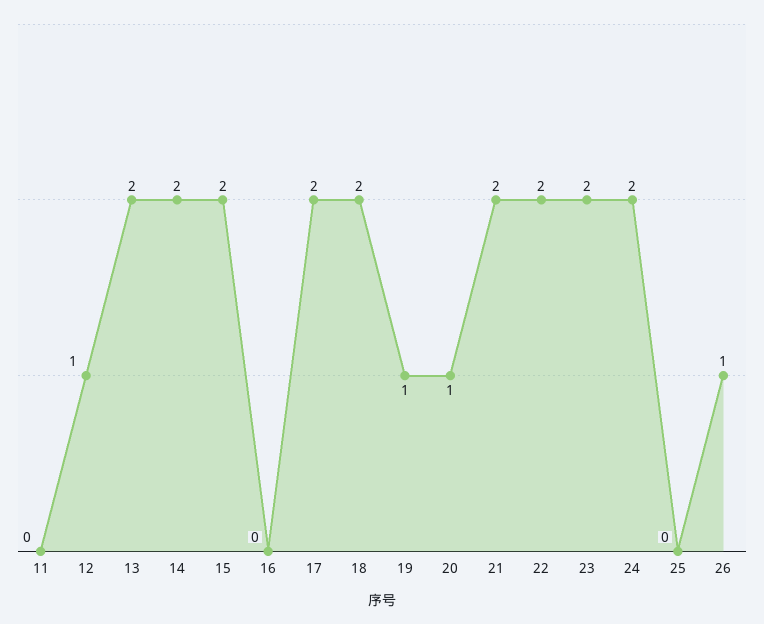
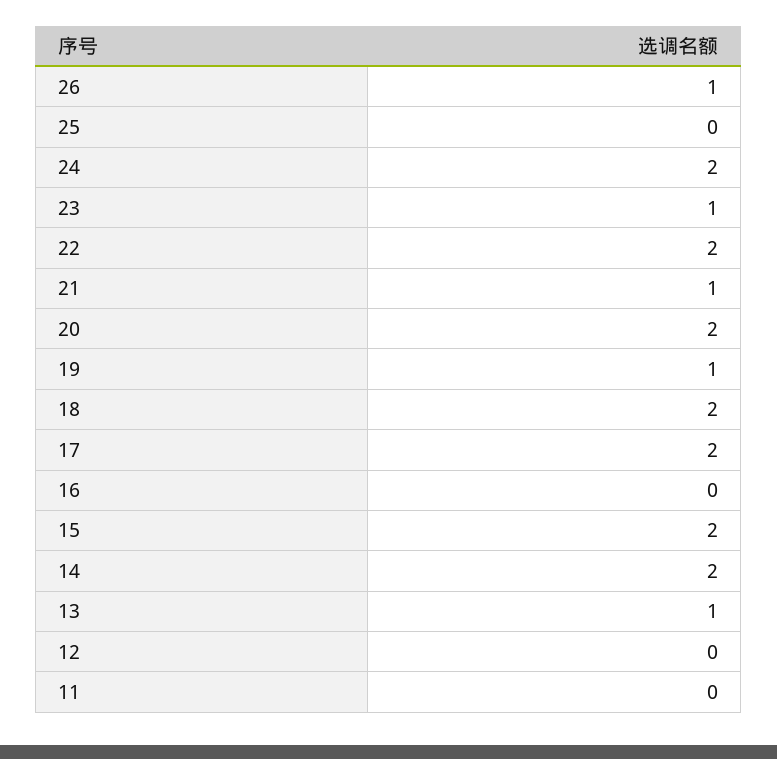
  {
    "11": 0,
-   "12": 1,
+   "12": 0,
-   "13": 2,
+   "13": 1,
    "14": 2,
    "15": 2,
    "16": 0,
    "17": 2,
    "18": 2,
    "19": 1,
-   "20": 1,
+   "20": 2,
-   "21": 2,
+   "21": 1,
    "22": 2,
-   "23": 2,
+   "23": 1,
    "24": 2,
    "25": 0,
    "26": 1
  }

